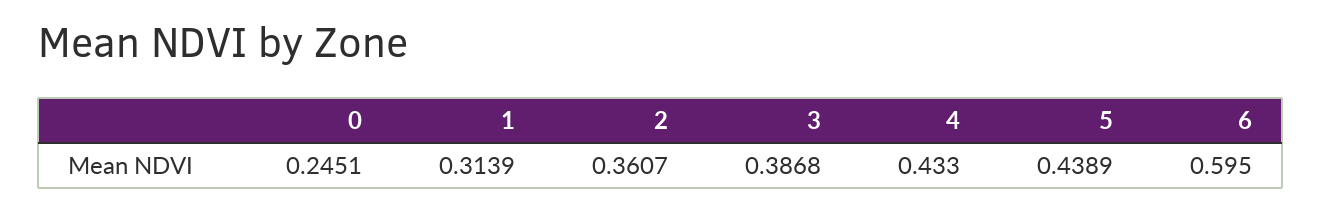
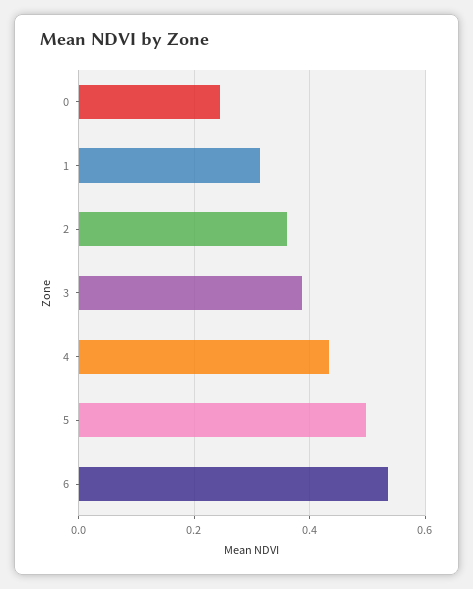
  {
    "0": 0.2451,
    "1": 0.3139,
    "2": 0.3607,
    "3": 0.3868,
    "4": 0.433,
-   "5": 0.4389,
+   "5": 0.5,
-   "6": 0.595
+   "6": 0.54
  }

